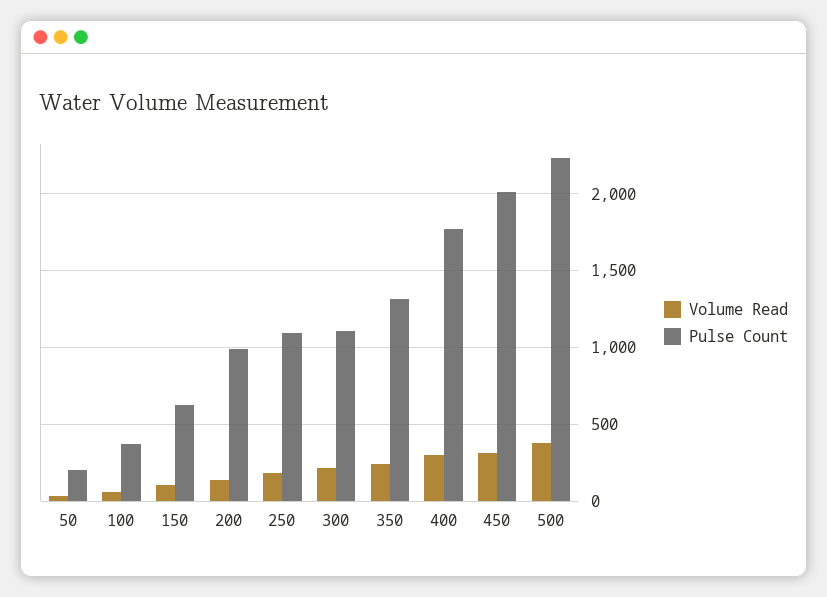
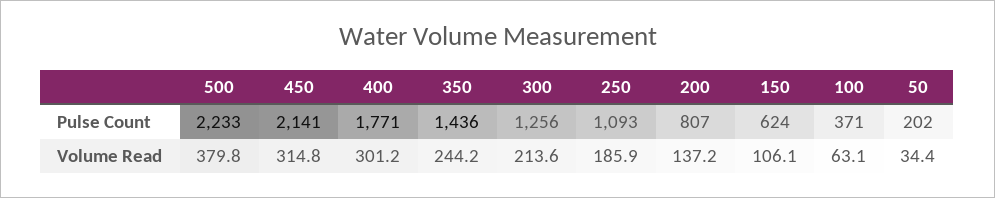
  {
    "Volume Read": {
      "50": 34.4,
      "100": 63.1,
      "150": 106.1,
      "200": 137.2,
      "250": 185.9,
      "300": 213.6,
      "350": 244.2,
      "400": 301.2,
      "450": 314.8,
      "500": 379.8
    },
    "Pulse Count": {
      "50": 202,
      "100": 371,
      "150": 624,
-     "200": 1000,
+     "200": 807,
      "250": 1093,
-     "300": 1100,
+     "300": 1256,
-     "350": 1300,
+     "350": 1436,
      "400": 1771,
-     "450": 2000,
+     "450": 2141,
      "500": 2233
    }
  }

